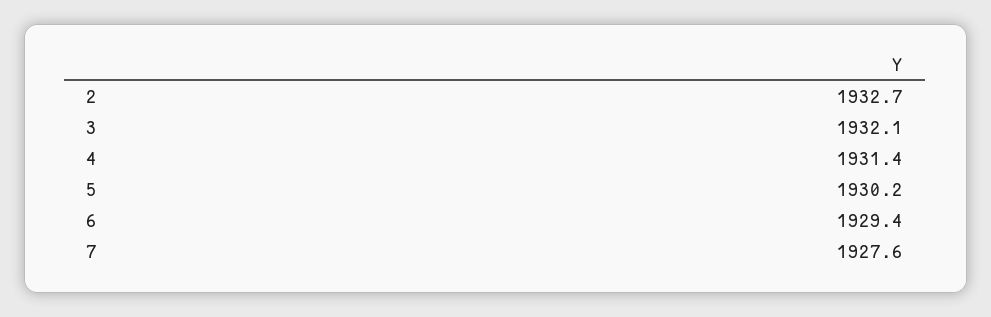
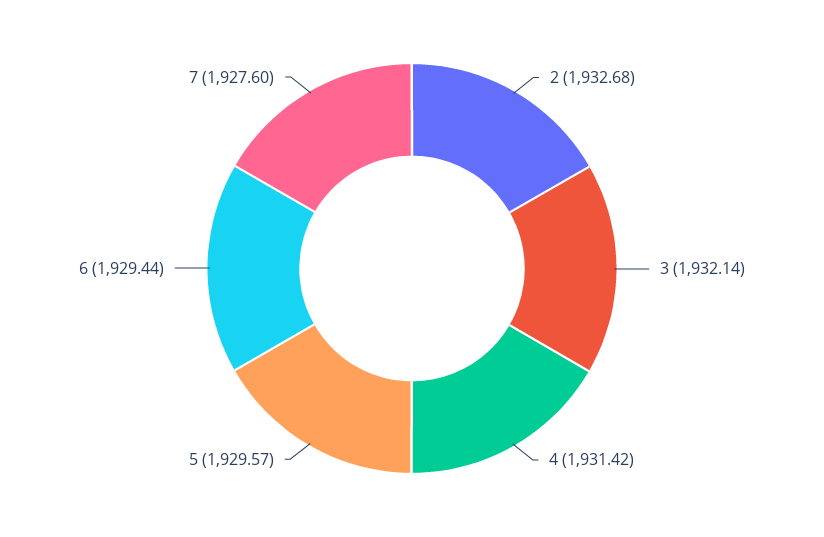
  {
    "2": 1932.68,
    "3": 1932.14,
    "4": 1931.42,
-   "5": 1930.2,
+   "5": 1929.57,
    "6": 1929.44,
    "7": 1927.6
  }

